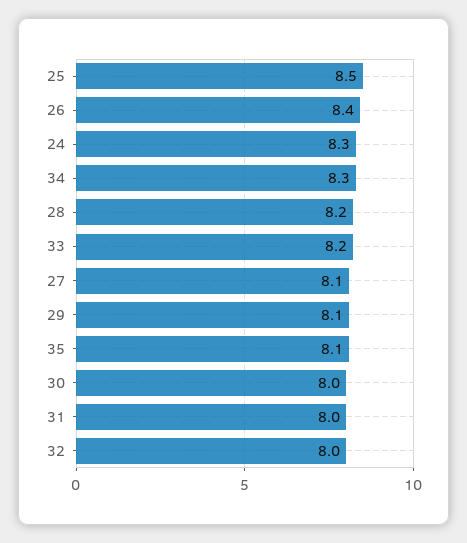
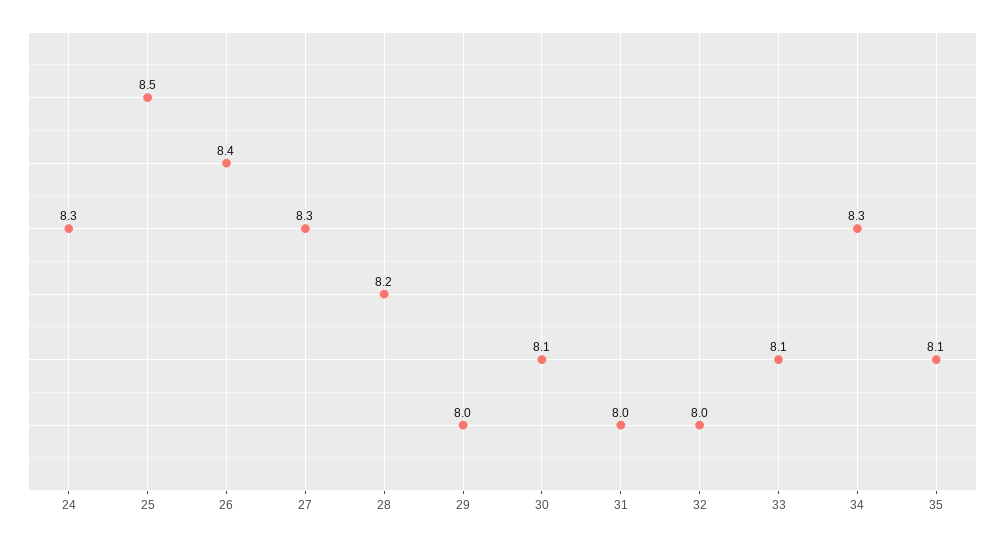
  {
    "25": 8.5,
    "26": 8.4,
    "24": 8.3,
    "34": 8.3,
    "28": 8.2,
-   "33": 8.2,
+   "33": 8.1,
-   "27": 8.1,
+   "27": 8.3,
-   "29": 8.1,
+   "29": 8,
    "35": 8.1,
-   "30": 8,
+   "30": 8.1,
    "31": 8,
    "32": 8
  }

